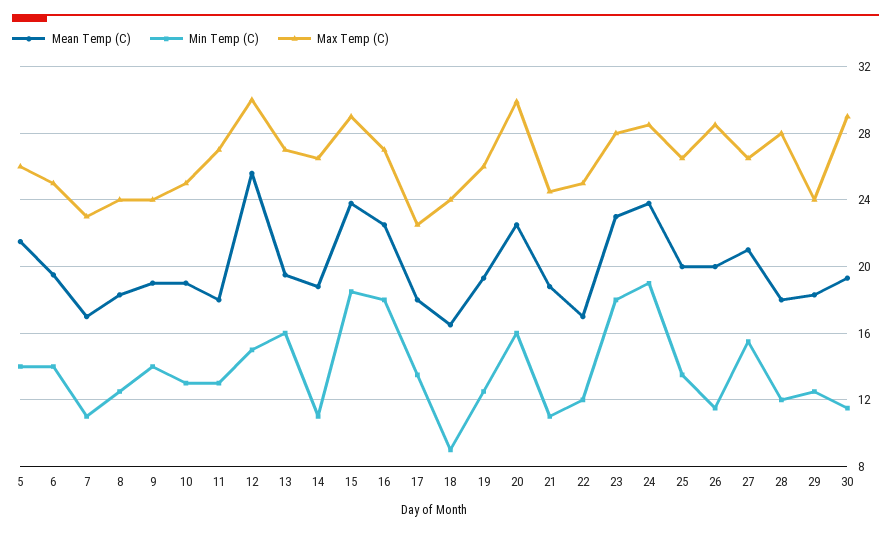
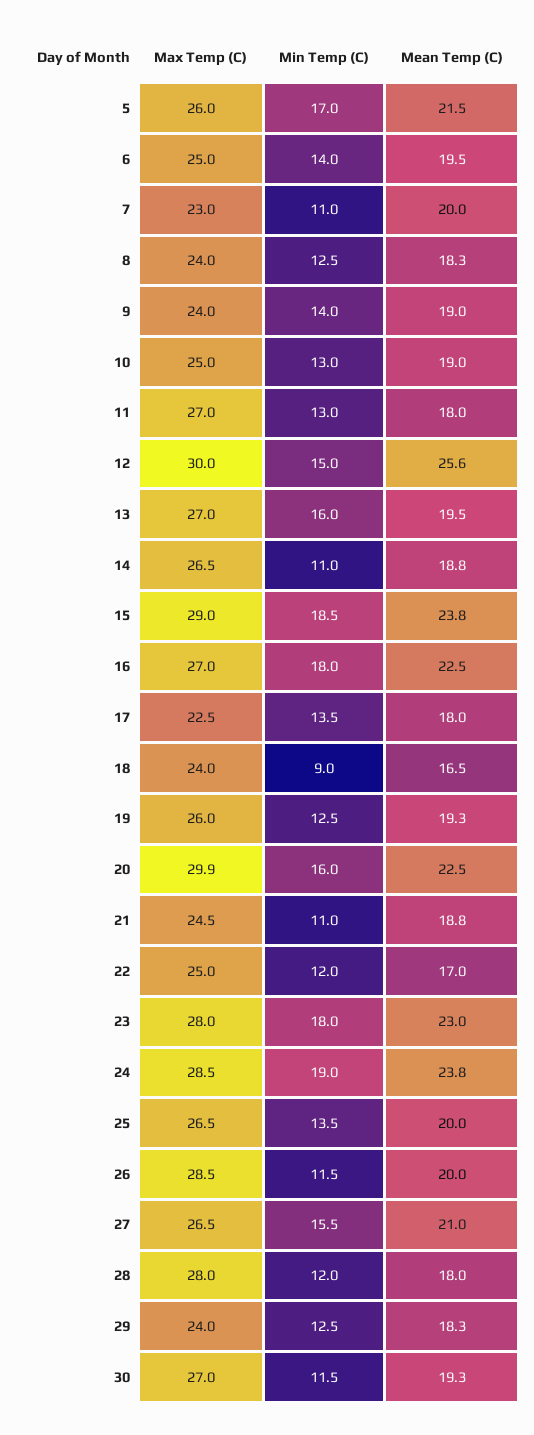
  {
    "Mean Temp (C)": {
      "5": 21.5,
      "6": 19.5,
-     "7": 17,
+     "7": 20,
      "8": 18.3,
      "9": 19,
      "10": 19,
      "11": 18,
      "12": 25.6,
      "13": 19.5,
      "14": 18.8,
      "15": 23.8,
      "16": 22.5,
      "17": 18,
      "18": 16.5,
      "19": 19.3,
      "20": 22.5,
      "21": 18.8,
      "22": 17,
      "23": 23,
      "24": 23.8,
      "25": 20,
      "26": 20,
      "27": 21,
      "28": 18,
      "29": 18.3,
      "30": 19.3
    },
    "Min Temp (C)": {
-     "5": 14,
+     "5": 17,
      "6": 14,
      "7": 11,
      "8": 12.5,
      "9": 14,
      "10": 13,
      "11": 13,
      "12": 15,
      "13": 16,
      "14": 11,
      "15": 18.5,
      "16": 18,
      "17": 13.5,
      "18": 9,
      "19": 12.5,
      "20": 16,
      "21": 11,
      "22": 12,
      "23": 18,
      "24": 19,
      "25": 13.5,
      "26": 11.5,
      "27": 15.5,
      "28": 12,
      "29": 12.5,
      "30": 11.5
    },
    "Max Temp (C)": {
      "5": 26,
      "6": 25,
      "7": 23,
      "8": 24,
      "9": 24,
      "10": 25,
      "11": 27,
      "12": 30,
      "13": 27,
      "14": 26.5,
      "15": 29,
      "16": 27,
      "17": 22.5,
      "18": 24,
      "19": 26,
      "20": 29.9,
      "21": 24.5,
      "22": 25,
      "23": 28,
      "24": 28.5,
      "25": 26.5,
      "26": 28.5,
      "27": 26.5,
      "28": 28,
      "29": 24,
-     "30": 29
+     "30": 27
    }
  }

